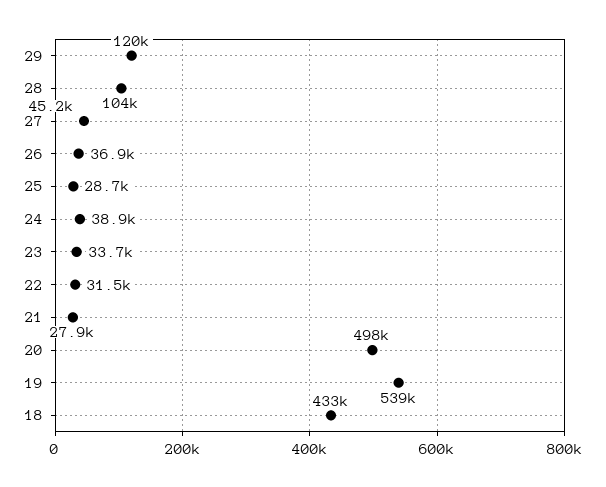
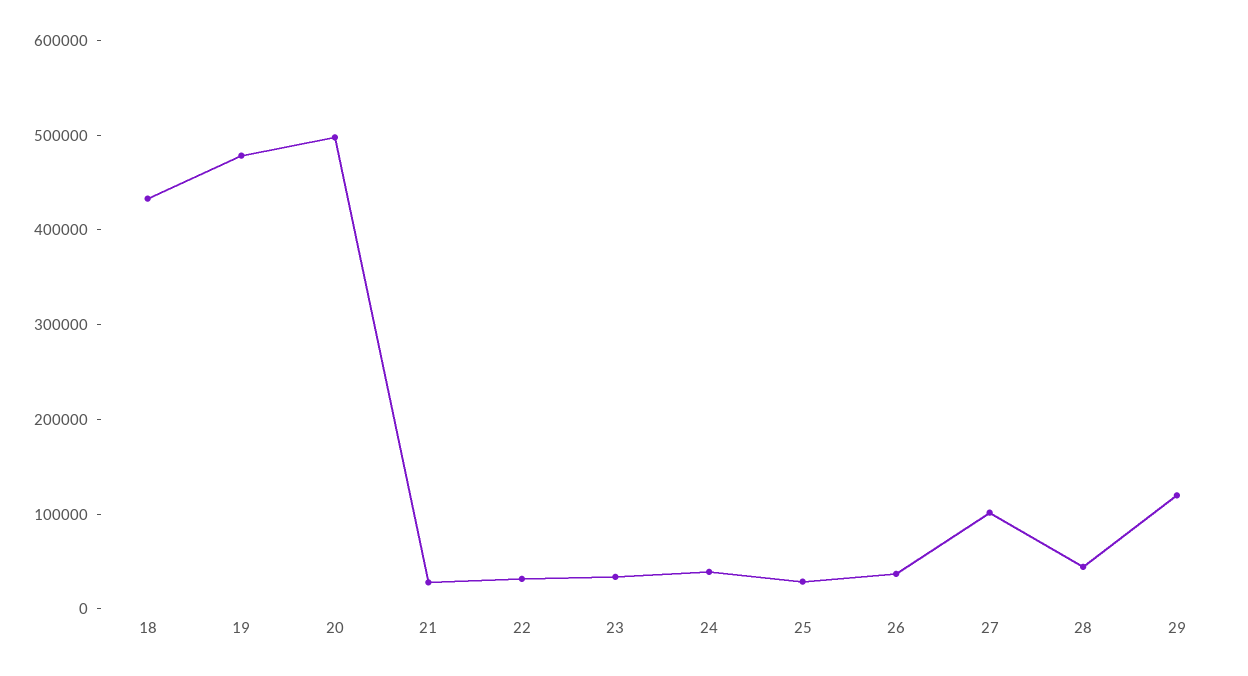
  {
    "29": 120000,
-   "28": 104000,
+   "28": 40000,
-   "27": 45200,
+   "27": 100000,
    "26": 36900,
    "25": 28700,
    "24": 38900,
    "23": 33700,
    "22": 31500,
    "21": 27900,
    "20": 498000,
-   "19": 539000,
+   "19": 480000,
    "18": 433000
  }

